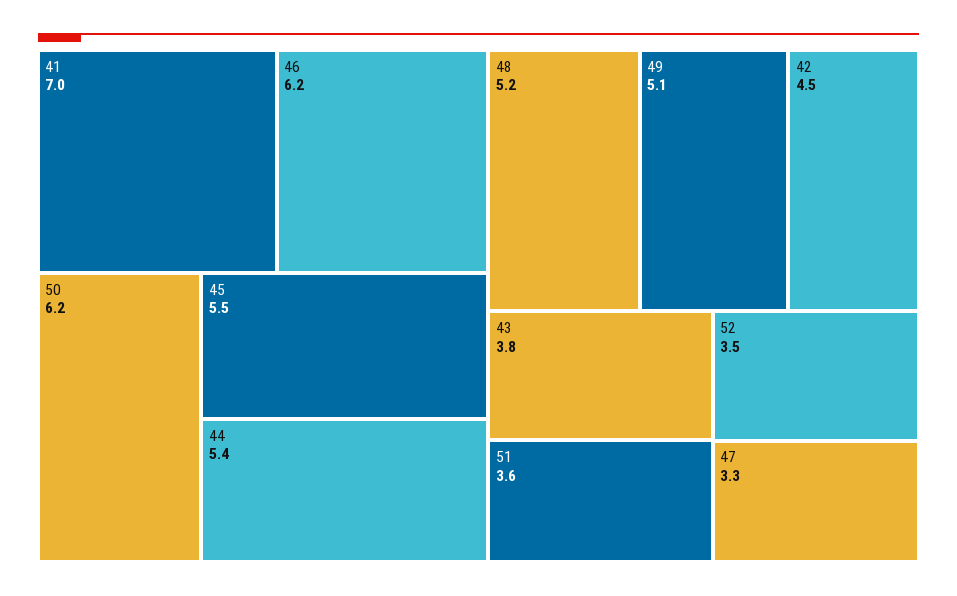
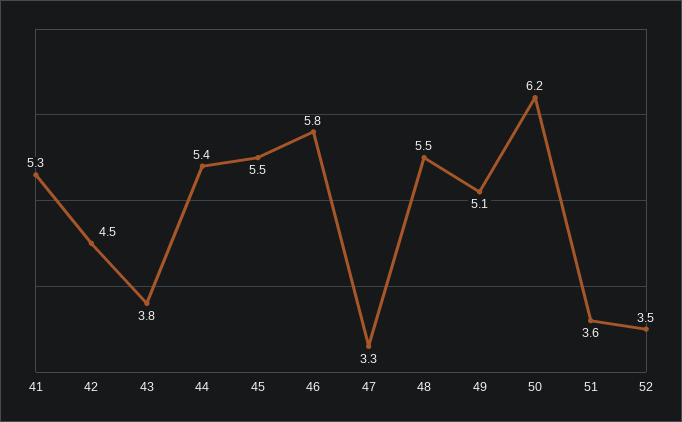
  {
-   "41": 7,
+   "41": 5.3,
-   "46": 6.2,
+   "46": 5.8,
    "50": 6.2,
    "45": 5.5,
    "44": 5.4,
-   "48": 5.2,
+   "48": 5.5,
    "49": 5.1,
    "42": 4.5,
    "43": 3.8,
    "51": 3.6,
    "52": 3.5,
    "47": 3.3
  }

